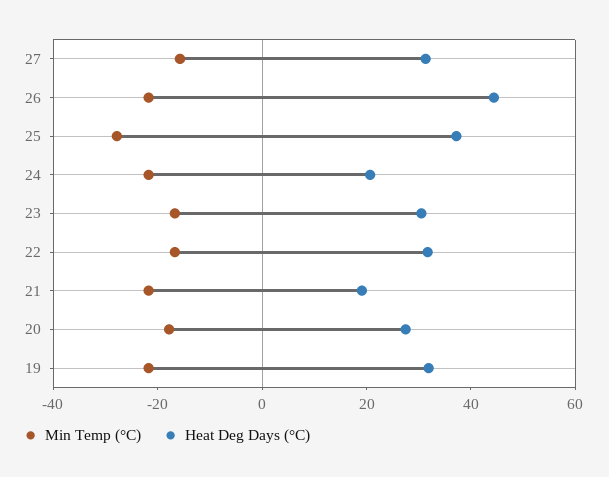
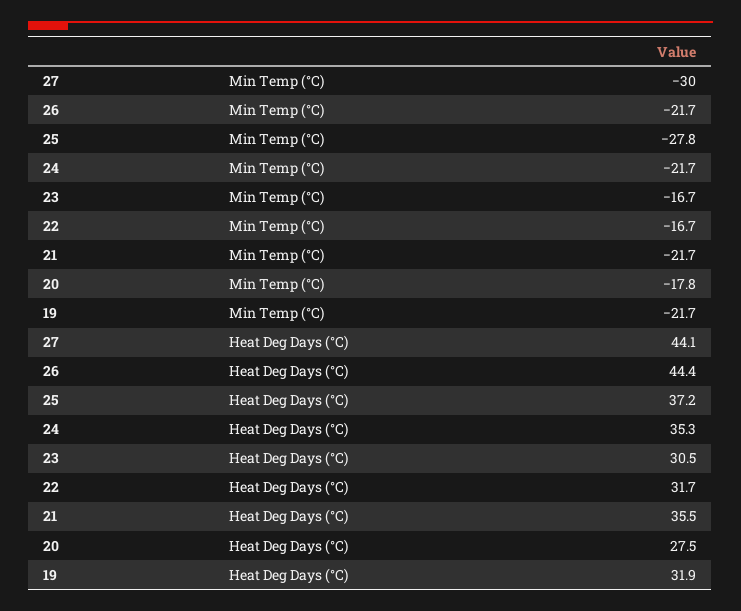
  {
    "Min Temp (°C)": {
-     "27": -15,
+     "27": -30,
      "26": -21.7,
      "25": -27.8,
      "24": -21.7,
      "23": -16.7,
      "22": -16.7,
      "21": -21.7,
      "20": -17.8,
      "19": -21.7
    },
    "Heat Deg Days (°C)": {
-     "27": 30,
+     "27": 44.1,
      "26": 44.4,
      "25": 37.2,
-     "24": 20,
+     "24": 35.3,
      "23": 30.5,
      "22": 31.7,
-     "21": 20,
+     "21": 35.5,
      "20": 27.5,
      "19": 31.9
    }
  }

